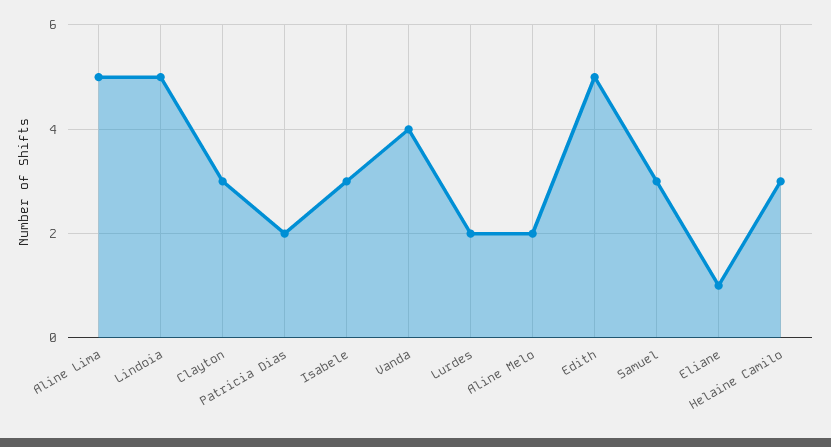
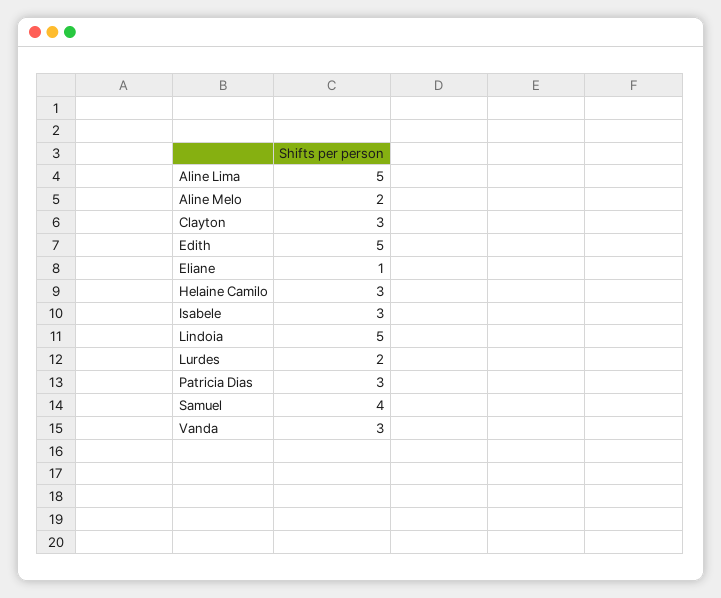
  {
    "Aline Lima": 5,
    "Lindoia": 5,
    "Clayton": 3,
-   "Patricia Dias": 2,
+   "Patricia Dias": 3,
    "Isabele": 3,
-   "Vanda": 4,
+   "Vanda": 3,
    "Lurdes": 2,
    "Aline Melo": 2,
    "Edith": 5,
-   "Samuel": 3,
+   "Samuel": 4,
    "Eliane": 1,
    "Helaine Camilo": 3
  }

